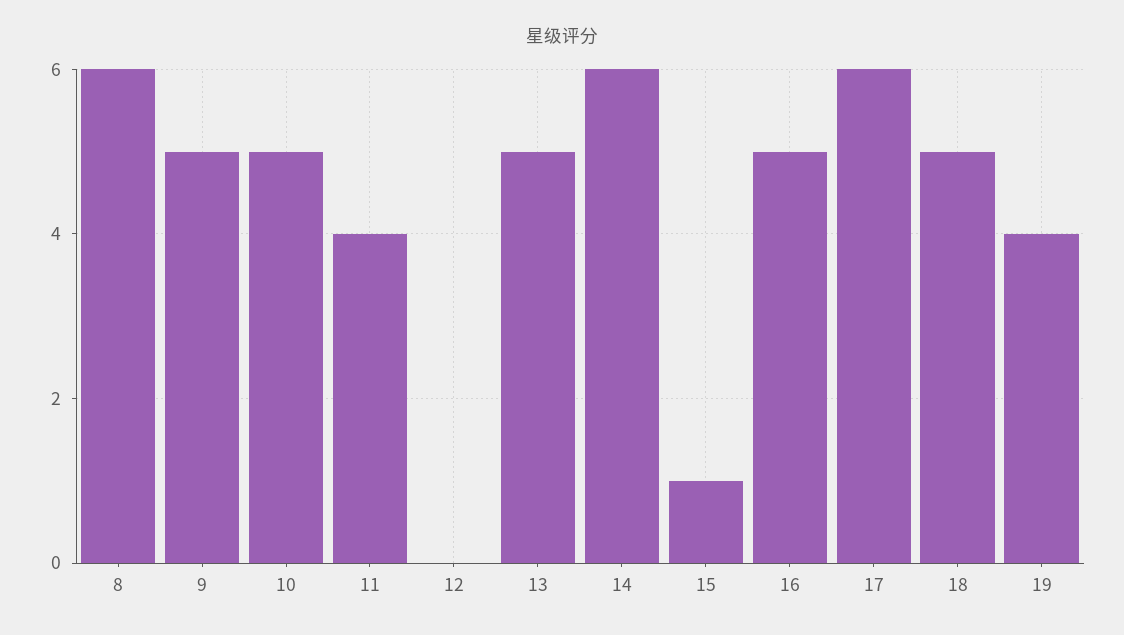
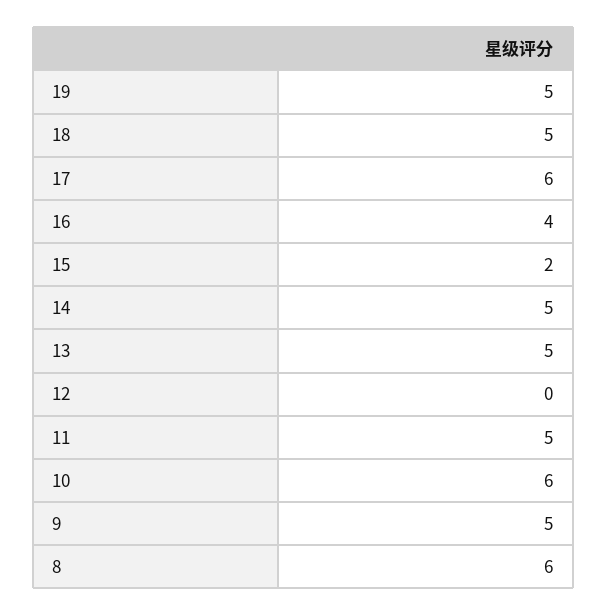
  {
    "8": 6,
    "9": 5,
-   "10": 5,
+   "10": 6,
-   "11": 4,
+   "11": 5,
    "12": 0,
    "13": 5,
-   "14": 6,
+   "14": 5,
-   "15": 1,
+   "15": 2,
-   "16": 5,
+   "16": 4,
    "17": 6,
    "18": 5,
-   "19": 4
+   "19": 5
  }

